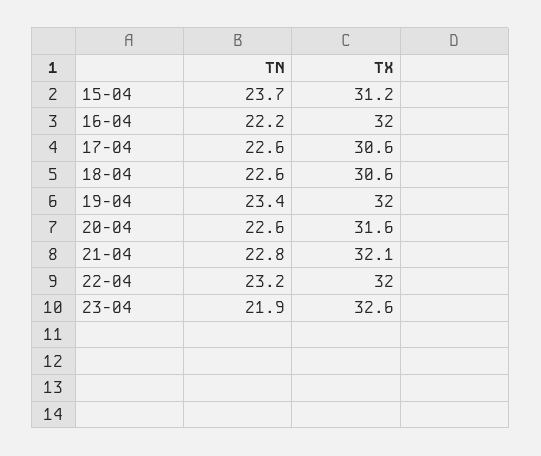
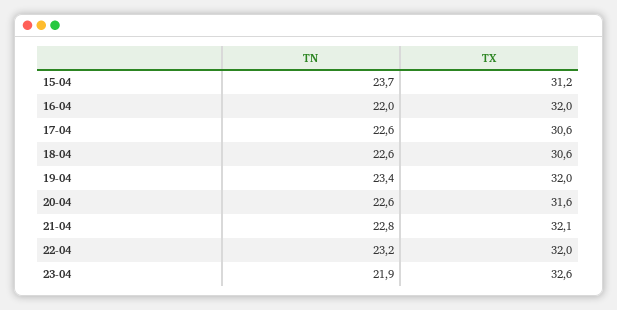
  {
    "TN": {
      "15-04": 23.7,
-     "16-04": 22.2,
+     "16-04": 22,
      "17-04": 22.6,
      "18-04": 22.6,
      "19-04": 23.4,
      "20-04": 22.6,
      "21-04": 22.8,
      "22-04": 23.2,
      "23-04": 21.9
    },
    "TX": {
      "15-04": 31.2,
      "16-04": 32,
      "17-04": 30.6,
      "18-04": 30.6,
      "19-04": 32,
      "20-04": 31.6,
      "21-04": 32.1,
      "22-04": 32,
      "23-04": 32.6
    }
  }

